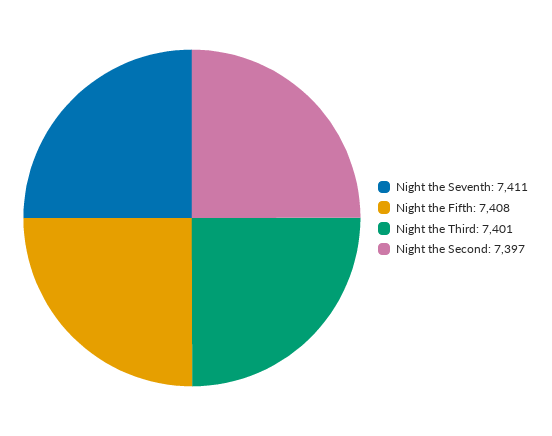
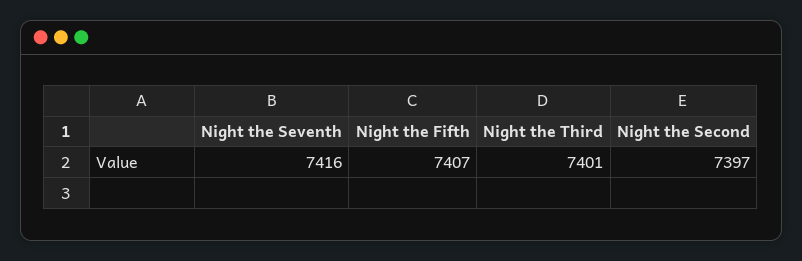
  {
-   "Night the Seventh": 7411,
+   "Night the Seventh": 7416,
-   "Night the Fifth": 7408,
+   "Night the Fifth": 7407,
    "Night the Third": 7401,
    "Night the Second": 7397
  }

